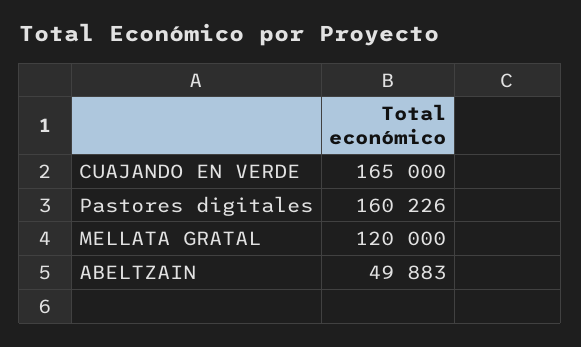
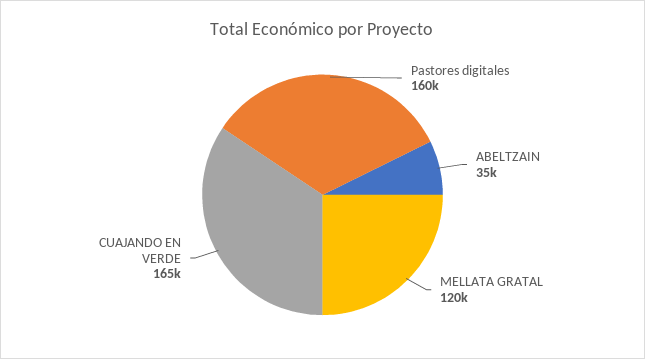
  {
    "CUAJANDO EN VERDE": 165000,
    "Pastores digitales": 160226,
    "MELLATA GRATAL": 120000,
-   "ABELTZAIN": 49883
+   "ABELTZAIN": 35000
  }

